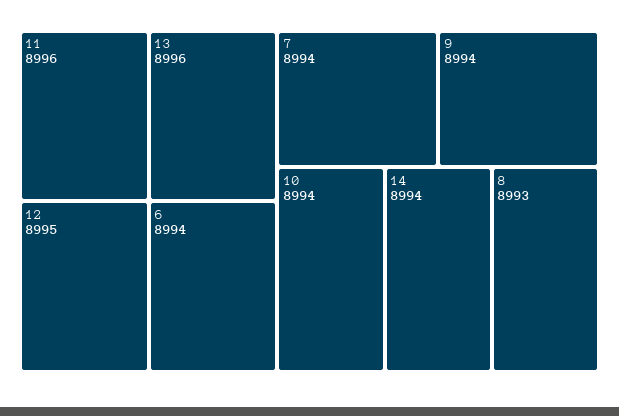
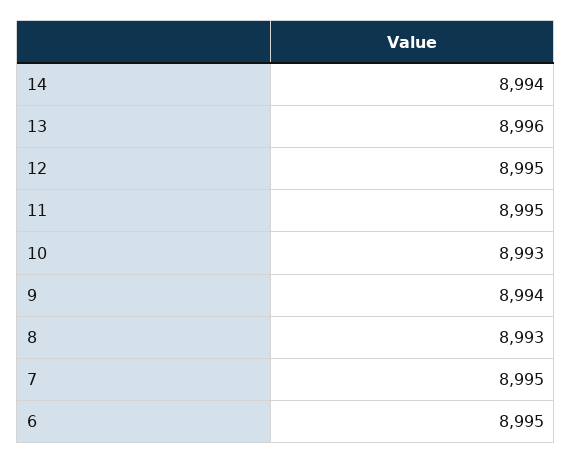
  {
-   "11": 8996,
+   "11": 8995,
    "13": 8996,
    "12": 8995,
-   "6": 8994,
+   "6": 8995,
-   "7": 8994,
+   "7": 8995,
    "9": 8994,
-   "10": 8994,
+   "10": 8993,
    "14": 8994,
    "8": 8993
  }

